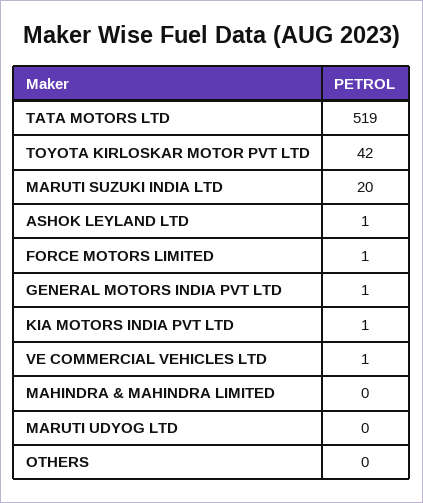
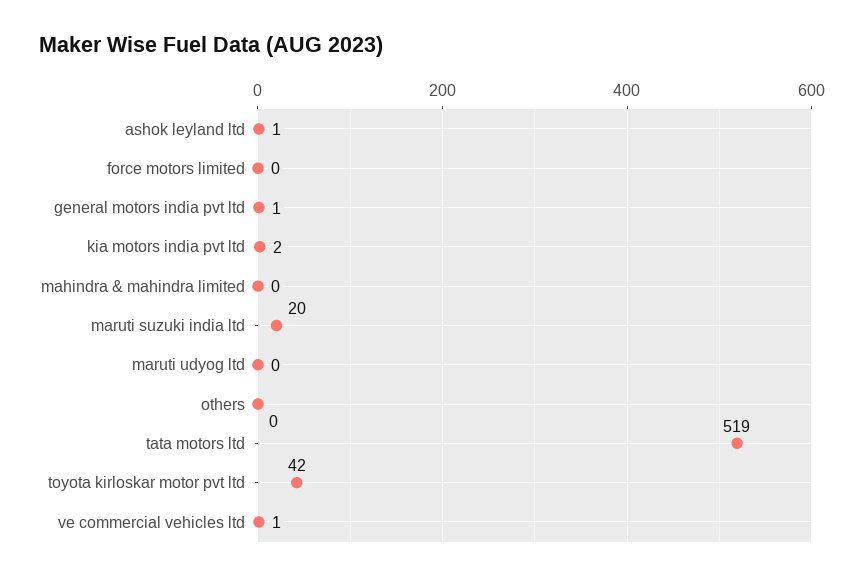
  {
    "TATA MOTORS LTD": 519,
    "TOYOTA KIRLOSKAR MOTOR PVT LTD": 42,
    "MARUTI SUZUKI INDIA LTD": 20,
    "ASHOK LEYLAND LTD": 1,
-   "FORCE MOTORS LIMITED": 1,
+   "FORCE MOTORS LIMITED": 0,
    "GENERAL MOTORS INDIA PVT LTD": 1,
-   "KIA MOTORS INDIA PVT LTD": 1,
+   "KIA MOTORS INDIA PVT LTD": 2,
    "VE COMMERCIAL VEHICLES LTD": 1,
    "MAHINDRA & MAHINDRA LIMITED": 0,
    "MARUTI UDYOG LTD": 0,
    "OTHERS": 0
  }

